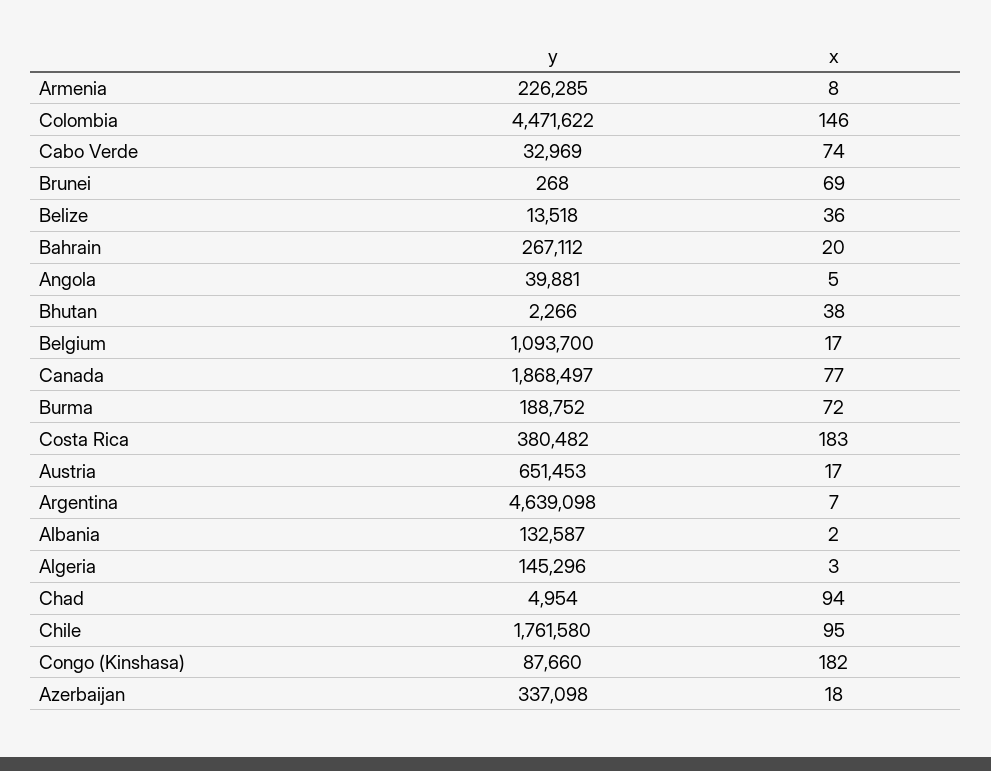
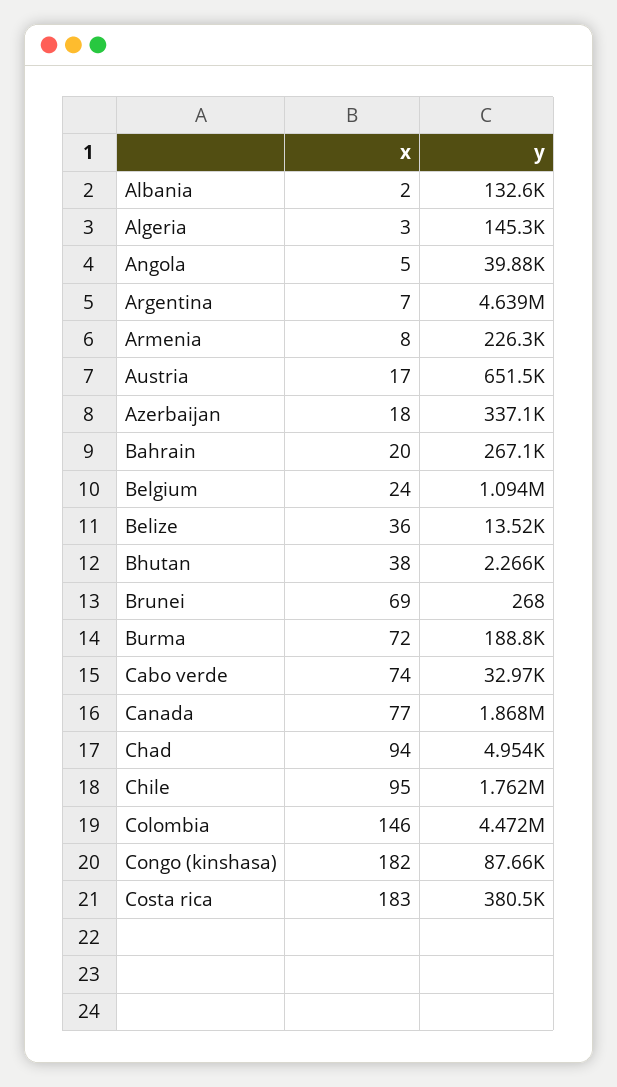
  {
    "y": {
      "Armenia": 226285,
      "Colombia": 4471622,
      "Cabo Verde": 32969,
      "Brunei": 268,
      "Belize": 13518,
      "Bahrain": 267112,
      "Angola": 39881,
      "Bhutan": 2266,
      "Belgium": 1093700,
      "Canada": 1868497,
      "Burma": 188752,
      "Costa Rica": 380482,
      "Austria": 651453,
      "Argentina": 4639098,
      "Albania": 132587,
      "Algeria": 145296,
      "Chad": 4954,
      "Chile": 1761580,
      "Congo (Kinshasa)": 87660,
      "Azerbaijan": 337098
    },
    "x": {
      "Armenia": 8,
      "Colombia": 146,
      "Cabo Verde": 74,
      "Brunei": 69,
      "Belize": 36,
      "Bahrain": 20,
      "Angola": 5,
      "Bhutan": 38,
-     "Belgium": 17,
+     "Belgium": 24,
      "Canada": 77,
      "Burma": 72,
      "Costa Rica": 183,
      "Austria": 17,
      "Argentina": 7,
      "Albania": 2,
      "Algeria": 3,
      "Chad": 94,
      "Chile": 95,
      "Congo (Kinshasa)": 182,
      "Azerbaijan": 18
    }
  }

